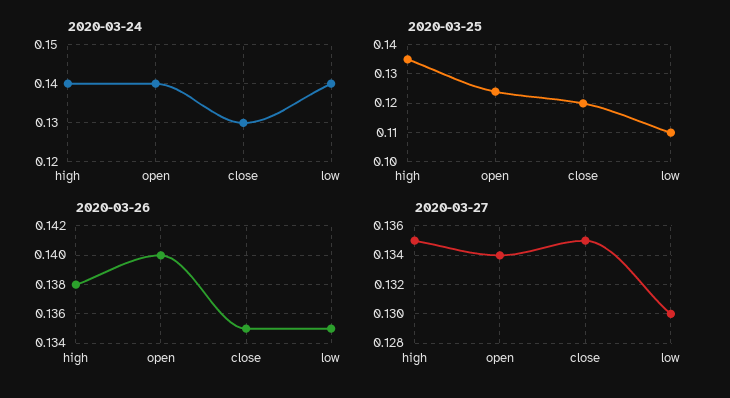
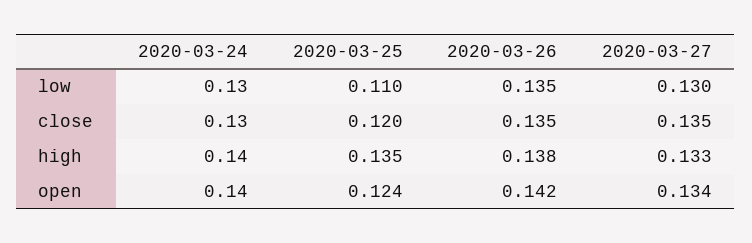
  {
    "2020-03-24": {
      "high": 0.14,
      "open": 0.14,
      "close": 0.13,
-     "low": 0.14
+     "low": 0.13
    },
    "2020-03-25": {
      "high": 0.135,
      "open": 0.124,
      "close": 0.12,
      "low": 0.11
    },
    "2020-03-26": {
      "high": 0.138,
-     "open": 0.14,
+     "open": 0.142,
      "close": 0.135,
      "low": 0.135
    },
    "2020-03-27": {
-     "high": 0.135,
+     "high": 0.133,
      "open": 0.134,
      "close": 0.135,
      "low": 0.13
    }
  }

